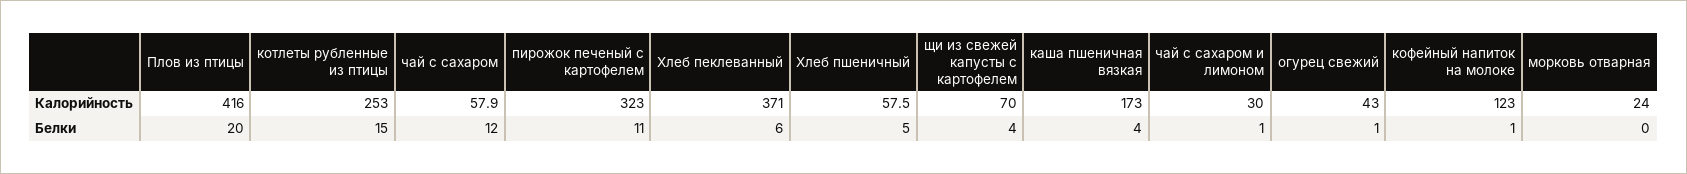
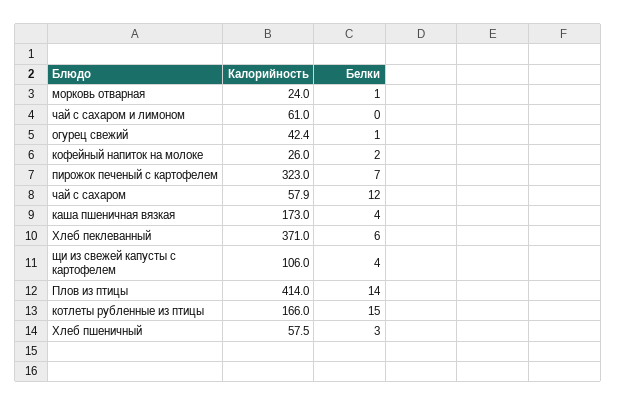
  {
    "Плов из птицы": {
-     "Калорийность": 416,
+     "Калорийность": 414,
-     "Белки": 20
+     "Белки": 14
    },
    "котлеты рубленные из птицы": {
-     "Калорийность": 253,
+     "Калорийность": 166,
      "Белки": 15
    },
    "чай с сахаром": {
      "Калорийность": 57.9,
      "Белки": 12
    },
    "пирожок печеный с картофелем": {
      "Калорийность": 323,
-     "Белки": 11
+     "Белки": 7
    },
    "Хлеб пеклеванный": {
      "Калорийность": 371,
      "Белки": 6
    },
    "Хлеб пшеничный": {
      "Калорийность": 57.5,
-     "Белки": 5
+     "Белки": 3
    },
    "щи из свежей капусты с картофелем": {
-     "Калорийность": 70,
+     "Калорийность": 106,
      "Белки": 4
    },
    "каша пшеничная вязкая": {
      "Калорийность": 173,
      "Белки": 4
    },
    "чай с сахаром и лимоном": {
-     "Калорийность": 30,
+     "Калорийность": 61,
-     "Белки": 1
+     "Белки": 0
    },
    "огурец свежий": {
-     "Калорийность": 43,
+     "Калорийность": 42.4,
      "Белки": 1
    },
    "кофейный напиток на молоке": {
-     "Калорийность": 123,
+     "Калорийность": 26,
-     "Белки": 1
+     "Белки": 2
    },
    "морковь отварная": {
      "Калорийность": 24,
-     "Белки": 0
+     "Белки": 1
    }
  }

